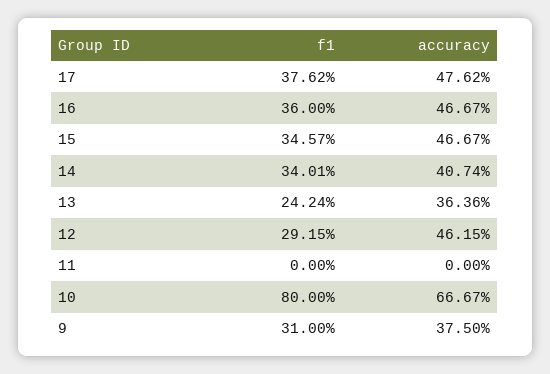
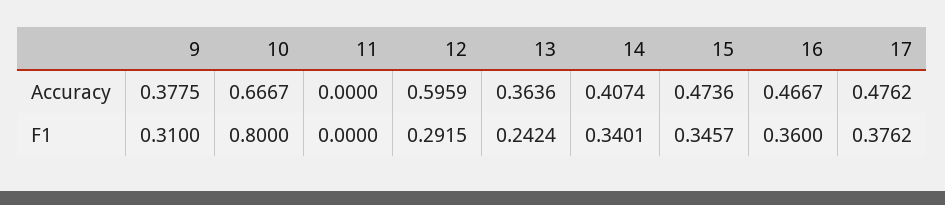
  {
    "f1": {
      "17": 0.3762,
      "16": 0.36,
      "15": 0.3457,
      "14": 0.3401,
      "13": 0.2424,
      "12": 0.2915,
      "11": 0,
      "10": 0.8,
      "9": 0.31
    },
    "accuracy": {
      "17": 0.4762,
      "16": 0.4667,
-     "15": 0.4667,
+     "15": 0.4736,
      "14": 0.4074,
      "13": 0.3636,
-     "12": 0.4615,
+     "12": 0.5959,
      "11": 0,
      "10": 0.6667,
-     "9": 0.375
+     "9": 0.3775
    }
  }

